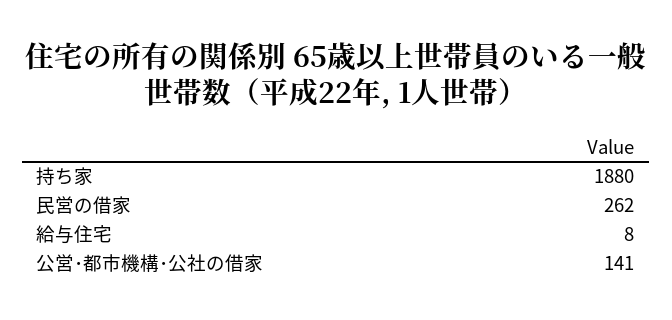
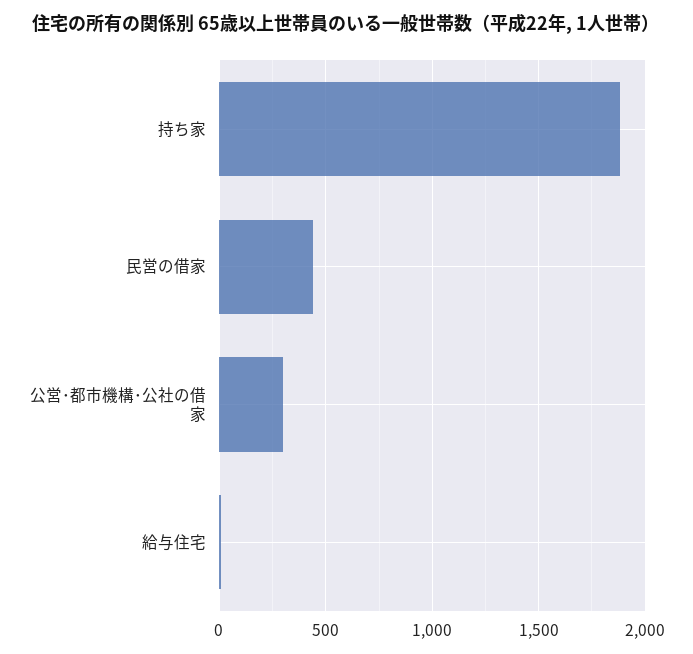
  {
    "持ち家": 1880,
-   "民営の借家": 262,
+   "民営の借家": 450,
    "給与住宅": 8,
-   "公営･都市機構･公社の借家": 141
+   "公営･都市機構･公社の借家": 300
  }

